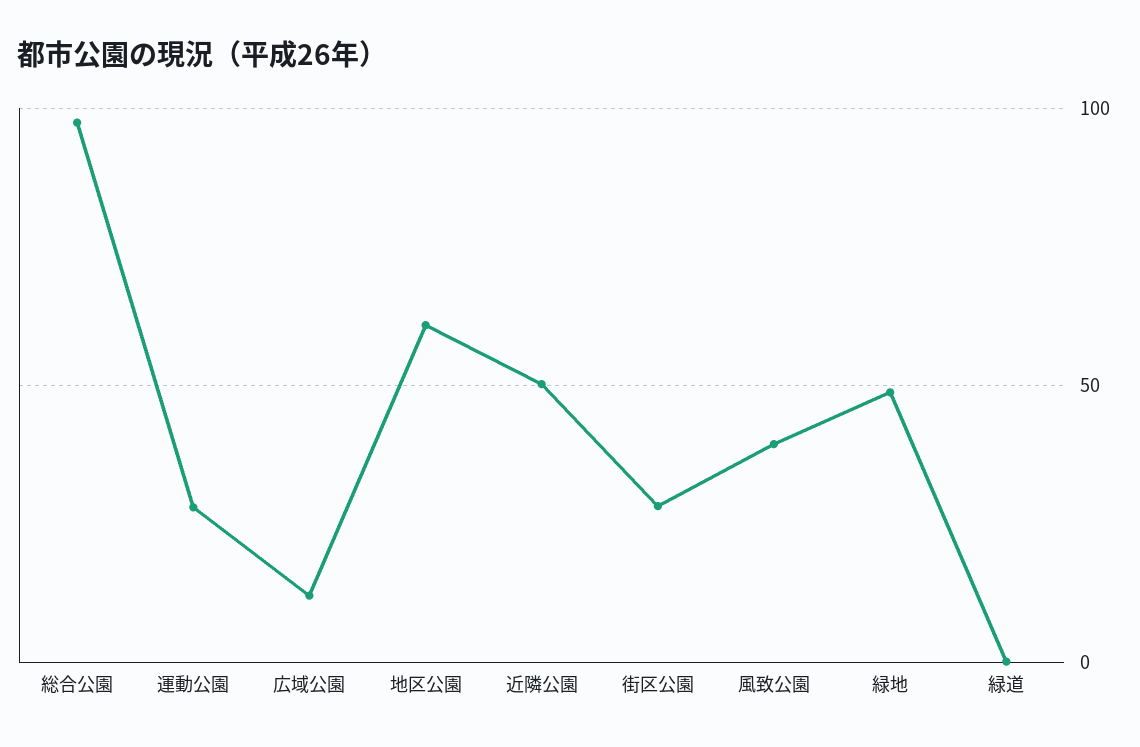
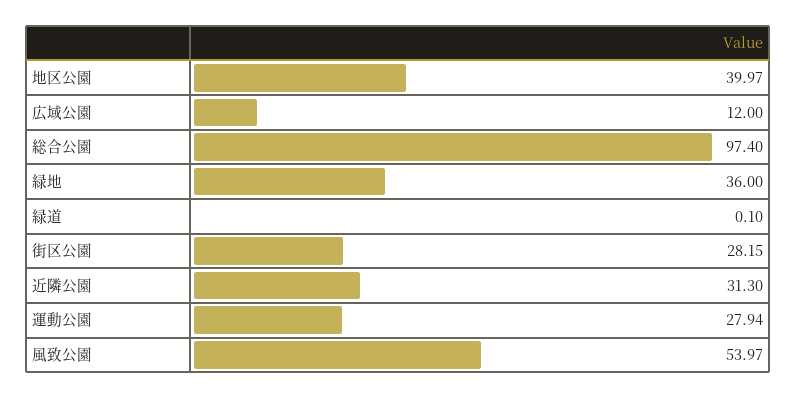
  {
    "総合公園": 97.4,
    "運動公園": 27.94,
    "広域公園": 12,
-   "地区公園": 60,
+   "地区公園": 39.97,
-   "近隣公園": 50,
+   "近隣公園": 31.3,
    "街区公園": 28.15,
-   "風致公園": 40,
+   "風致公園": 53.97,
-   "緑地": 50,
+   "緑地": 36,
    "緑道": 0.1
  }

